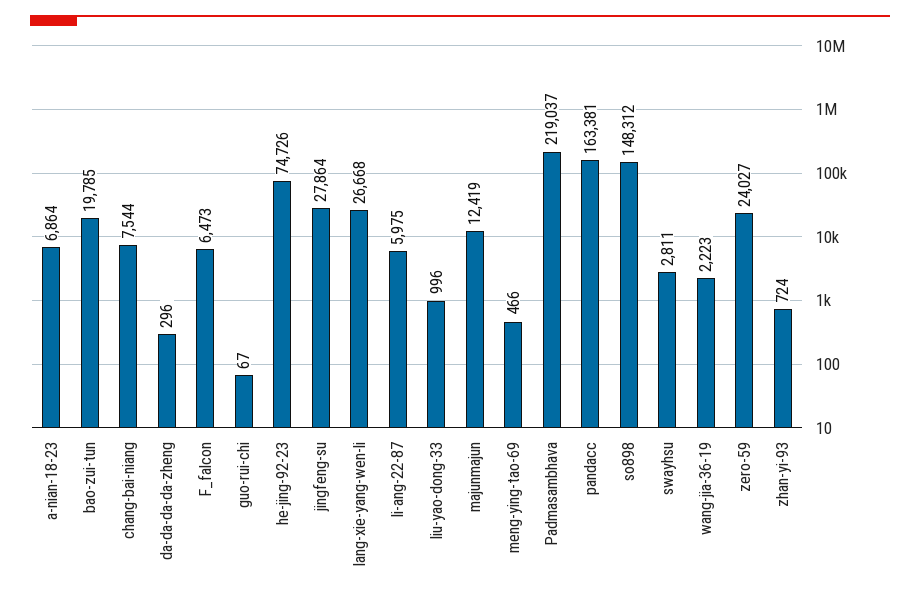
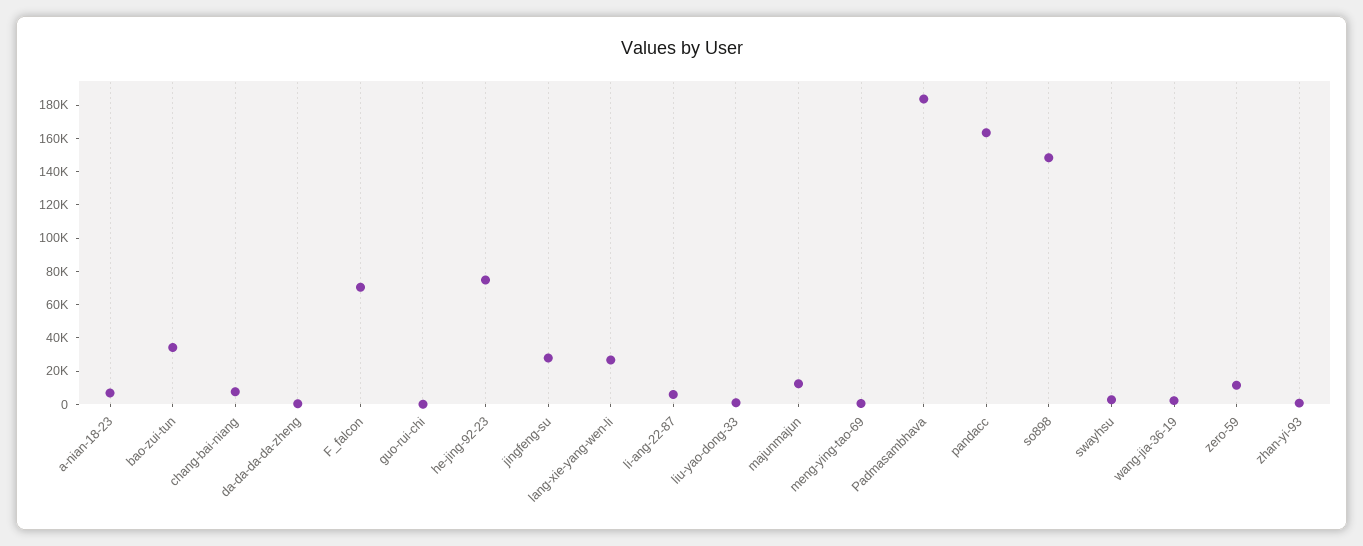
  {
    "a-nian-18-23": 6864,
-   "bao-zui-tun": 19785,
+   "bao-zui-tun": 35000,
    "chang-bai-niang": 7544,
    "da-da-da-da-zheng": 296,
-   "F_falcon": 6473,
+   "F_falcon": 70000,
    "guo-rui-chi": 67,
    "he-jing-92-23": 74726,
    "jingfeng-su": 27864,
    "lang-xie-yang-wen-li": 26668,
    "li-ang-22-87": 5975,
    "liu-yao-dong-33": 996,
    "majunmajun": 12419,
    "meng-ying-tao-69": 466,
-   "Padmasambhava": 219037,
+   "Padmasambhava": 185000,
    "pandacc": 163381,
    "so898": 148312,
    "swayhsu": 2811,
    "wang-jia-36-19": 2223,
-   "zero-59": 24027,
+   "zero-59": 10000,
    "zhan-yi-93": 724
  }

